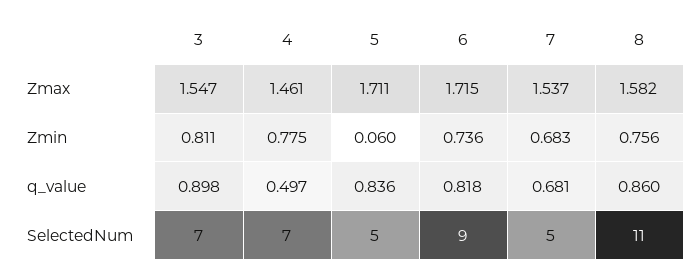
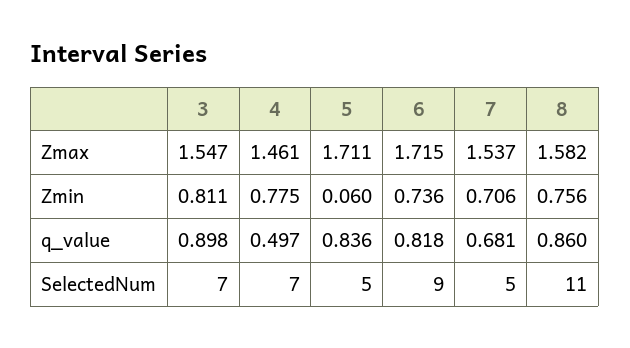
  {
    "3": {
      "Zmax": 1.547,
      "Zmin": 0.811,
      "q_value": 0.898,
      "SelectedNum": 7
    },
    "4": {
      "Zmax": 1.461,
      "Zmin": 0.775,
      "q_value": 0.497,
      "SelectedNum": 7
    },
    "5": {
      "Zmax": 1.711,
      "Zmin": 0.06,
      "q_value": 0.836,
      "SelectedNum": 5
    },
    "6": {
      "Zmax": 1.715,
      "Zmin": 0.736,
      "q_value": 0.818,
      "SelectedNum": 9
    },
    "7": {
      "Zmax": 1.537,
-     "Zmin": 0.683,
+     "Zmin": 0.706,
      "q_value": 0.681,
      "SelectedNum": 5
    },
    "8": {
      "Zmax": 1.582,
      "Zmin": 0.756,
      "q_value": 0.86,
      "SelectedNum": 11
    }
  }

